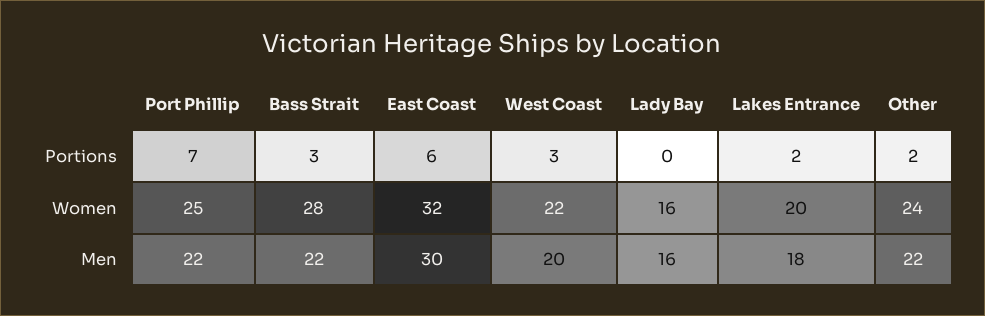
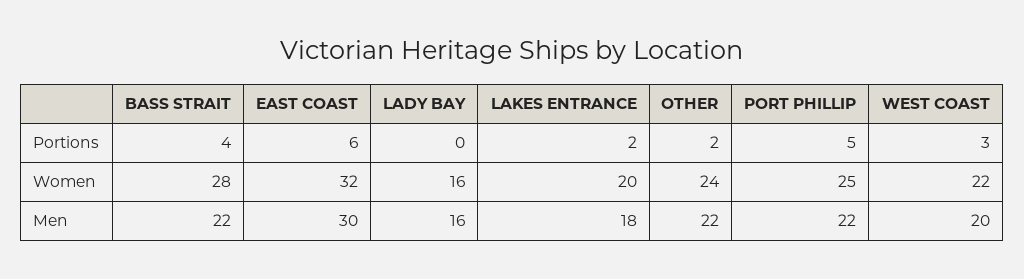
  {
    "Port Phillip": {
-     "Portions": 7,
+     "Portions": 5,
      "Women": 25,
      "Men": 22
    },
    "Bass Strait": {
-     "Portions": 3,
+     "Portions": 4,
      "Women": 28,
      "Men": 22
    },
    "East Coast": {
      "Portions": 6,
      "Women": 32,
      "Men": 30
    },
    "West Coast": {
      "Portions": 3,
      "Women": 22,
      "Men": 20
    },
    "Lady Bay": {
      "Portions": 0,
      "Women": 16,
      "Men": 16
    },
    "Lakes Entrance": {
      "Portions": 2,
      "Women": 20,
      "Men": 18
    },
    "Other": {
      "Portions": 2,
      "Women": 24,
      "Men": 22
    }
  }

